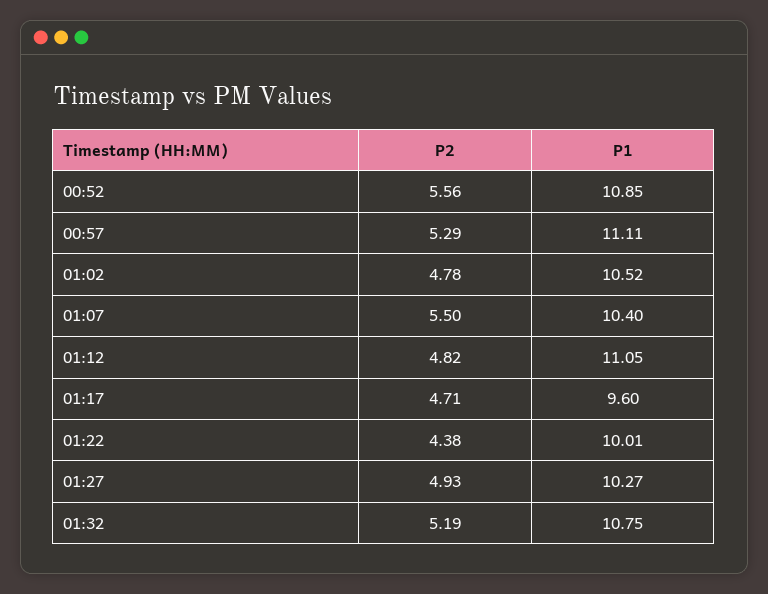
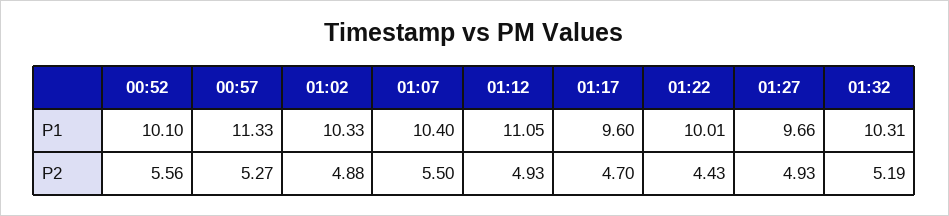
  {
    "P2": {
      "00:52": 5.56,
-     "00:57": 5.29,
+     "00:57": 5.27,
-     "01:02": 4.78,
+     "01:02": 4.88,
      "01:07": 5.5,
-     "01:12": 4.82,
+     "01:12": 4.93,
-     "01:17": 4.71,
+     "01:17": 4.7,
-     "01:22": 4.38,
+     "01:22": 4.43,
      "01:27": 4.93,
      "01:32": 5.19
    },
    "P1": {
-     "00:52": 10.85,
+     "00:52": 10.1,
-     "00:57": 11.11,
+     "00:57": 11.33,
-     "01:02": 10.52,
+     "01:02": 10.33,
      "01:07": 10.4,
      "01:12": 11.05,
      "01:17": 9.6,
      "01:22": 10.01,
-     "01:27": 10.27,
+     "01:27": 9.66,
-     "01:32": 10.75
+     "01:32": 10.31
    }
  }

